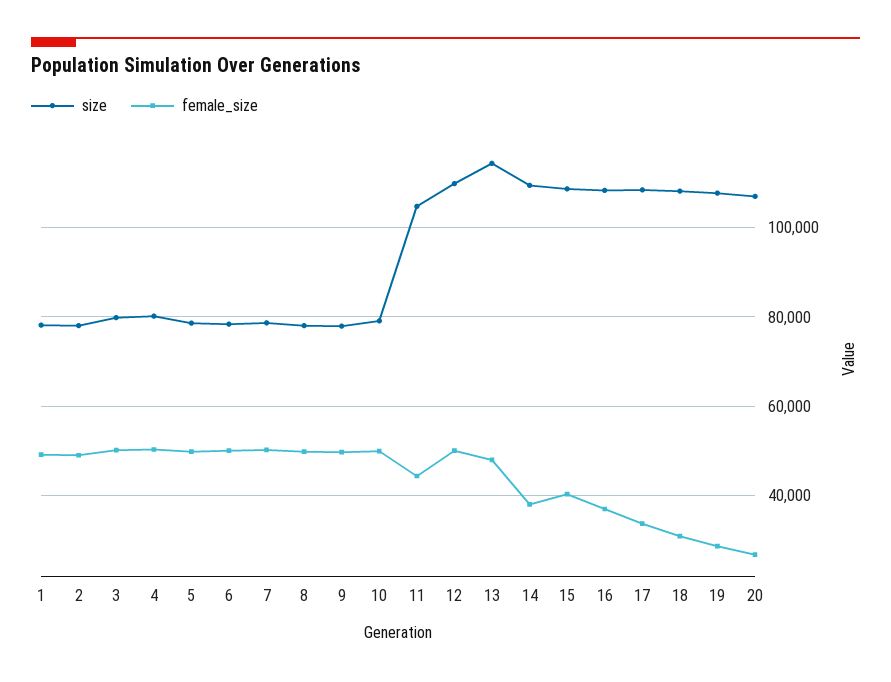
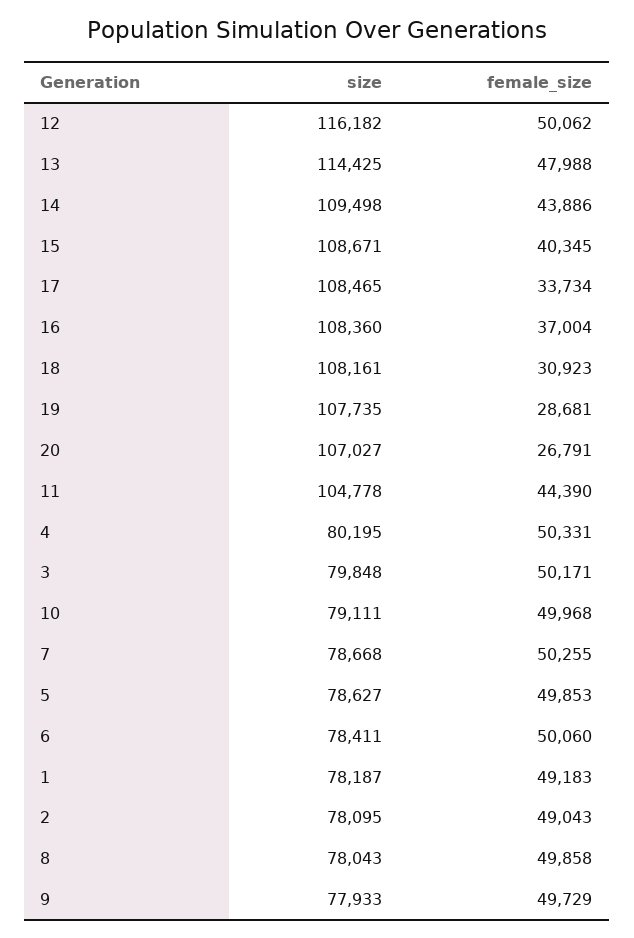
  {
    "size": {
      "1": 78187,
      "2": 78095,
      "3": 79848,
      "4": 80195,
      "5": 78627,
      "6": 78411,
      "7": 78668,
      "8": 78043,
      "9": 77933,
      "10": 79111,
      "11": 104778,
-     "12": 110000,
+     "12": 116182,
      "13": 114425,
      "14": 109498,
      "15": 108671,
      "16": 108360,
      "17": 108465,
      "18": 108161,
      "19": 107735,
      "20": 107027
    },
    "female_size": {
      "1": 49183,
      "2": 49043,
      "3": 50171,
      "4": 50331,
      "5": 49853,
      "6": 50060,
      "7": 50255,
      "8": 49858,
      "9": 49729,
      "10": 49968,
      "11": 44390,
      "12": 50062,
      "13": 47988,
-     "14": 38000,
+     "14": 43886,
      "15": 40345,
      "16": 37004,
      "17": 33734,
      "18": 30923,
      "19": 28681,
      "20": 26791
    }
  }

